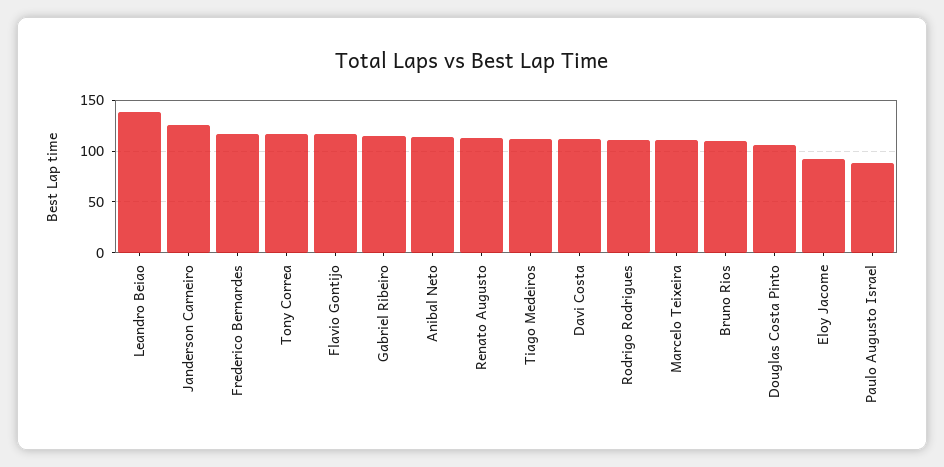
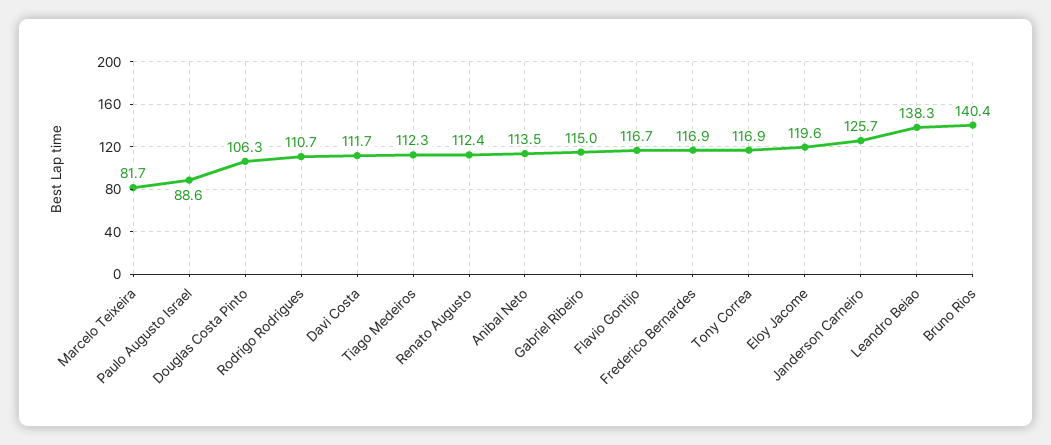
  {
    "Leandro Beiao": 138.3,
    "Janderson Carneiro": 125.7,
    "Frederico Bernardes": 116.9,
    "Tony Correa": 116.9,
    "Flavio Gontijo": 116.7,
    "Gabriel Ribeiro": 115,
    "Anibal Neto": 113.5,
    "Renato Augusto": 112.4,
    "Tiago Medeiros": 112.3,
    "Davi Costa": 111.7,
    "Rodrigo Rodrigues": 110.7,
-   "Marcelo Teixeira": 110,
+   "Marcelo Teixeira": 81.7,
-   "Bruno Rios": 110,
+   "Bruno Rios": 140.4,
    "Douglas Costa Pinto": 106.3,
-   "Eloy Jacome": 90,
+   "Eloy Jacome": 119.6,
    "Paulo Augusto Israel": 88.6
  }

